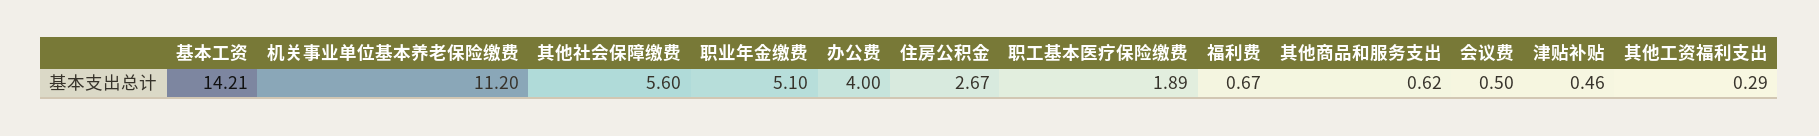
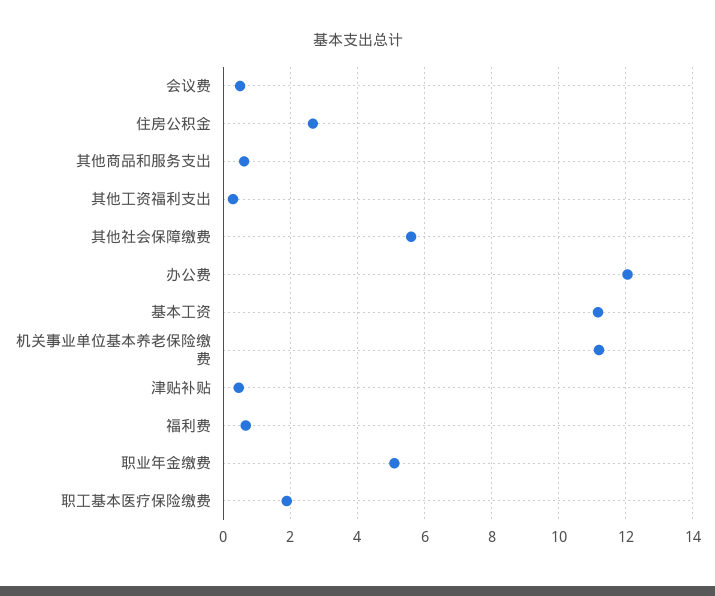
  {
-   "基本工资": 14.21,
+   "基本工资": 11.2,
    "机关事业单位基本养老保险缴费": 11.2,
    "其他社会保障缴费": 5.6,
    "职业年金缴费": 5.1,
-   "办公费": 4,
+   "办公费": 12,
    "住房公积金": 2.67,
    "职工基本医疗保险缴费": 1.89,
    "福利费": 0.67,
    "其他商品和服务支出": 0.62,
    "会议费": 0.5,
    "津贴补贴": 0.46,
    "其他工资福利支出": 0.29
  }

